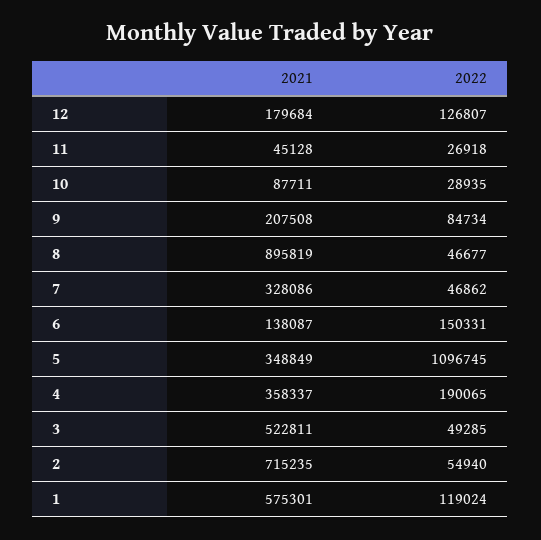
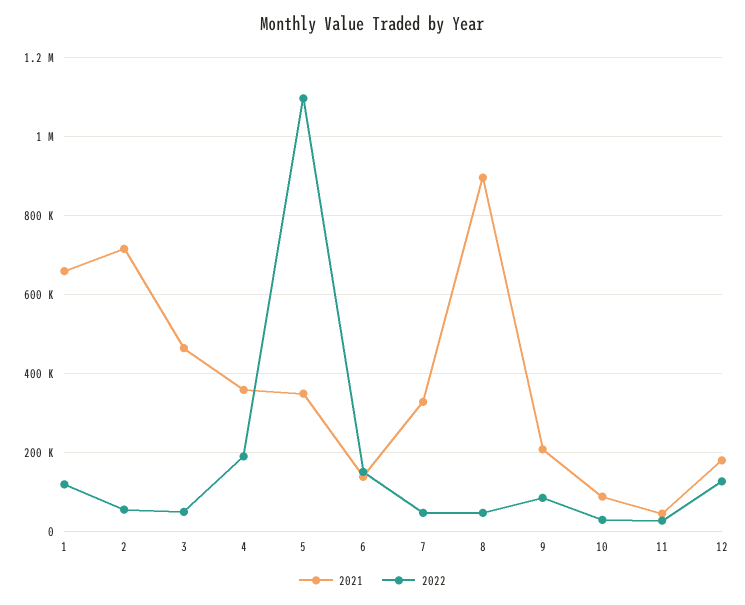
  {
    "2021": {
      "12": 179684,
      "11": 45128,
      "10": 87711,
      "9": 207508,
      "8": 895819,
      "7": 328086,
      "6": 138087,
      "5": 348849,
      "4": 358337,
-     "3": 522811,
+     "3": 460000,
      "2": 715235,
-     "1": 575301
+     "1": 660000
    },
    "2022": {
      "12": 126807,
      "11": 26918,
      "10": 28935,
      "9": 84734,
      "8": 46677,
      "7": 46862,
      "6": 150331,
      "5": 1096745,
      "4": 190065,
      "3": 49285,
      "2": 54940,
      "1": 119024
    }
  }

